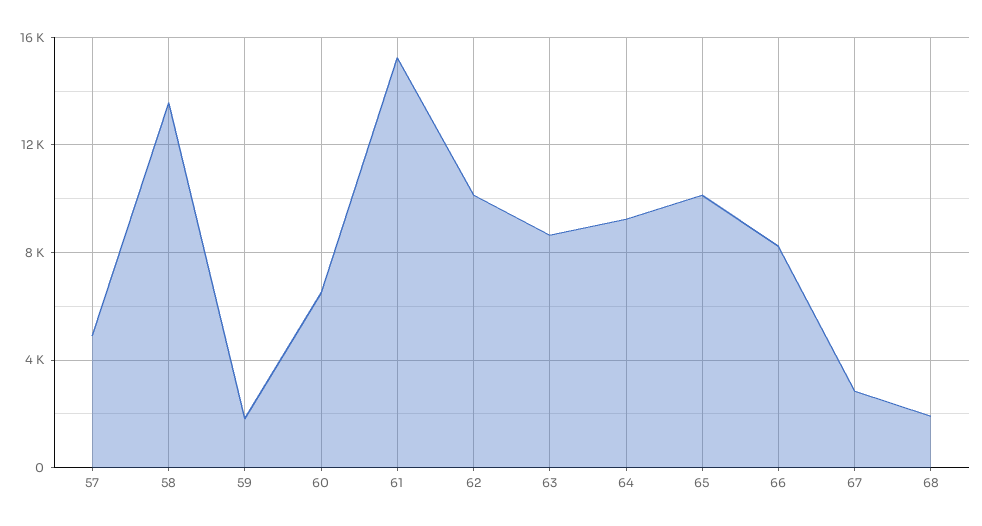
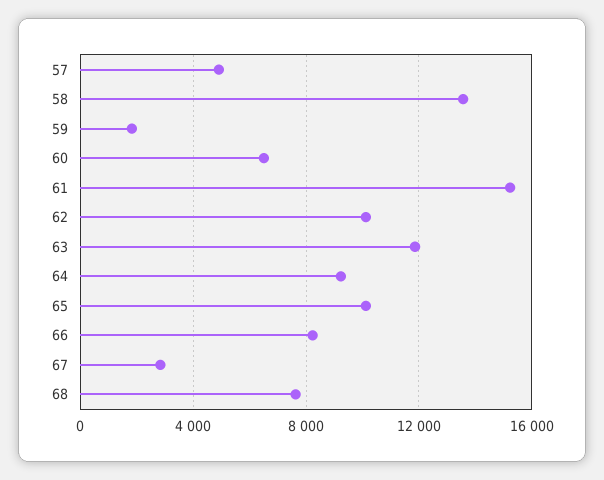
  {
    "57": 5000,
    "58": 13500,
    "59": 2000,
    "60": 6500,
    "61": 15000,
    "62": 10000,
-   "63": 8500,
+   "63": 12000,
    "64": 9000,
    "65": 10000,
    "66": 8000,
    "67": 3000,
-   "68": 2000
+   "68": 7500
  }

